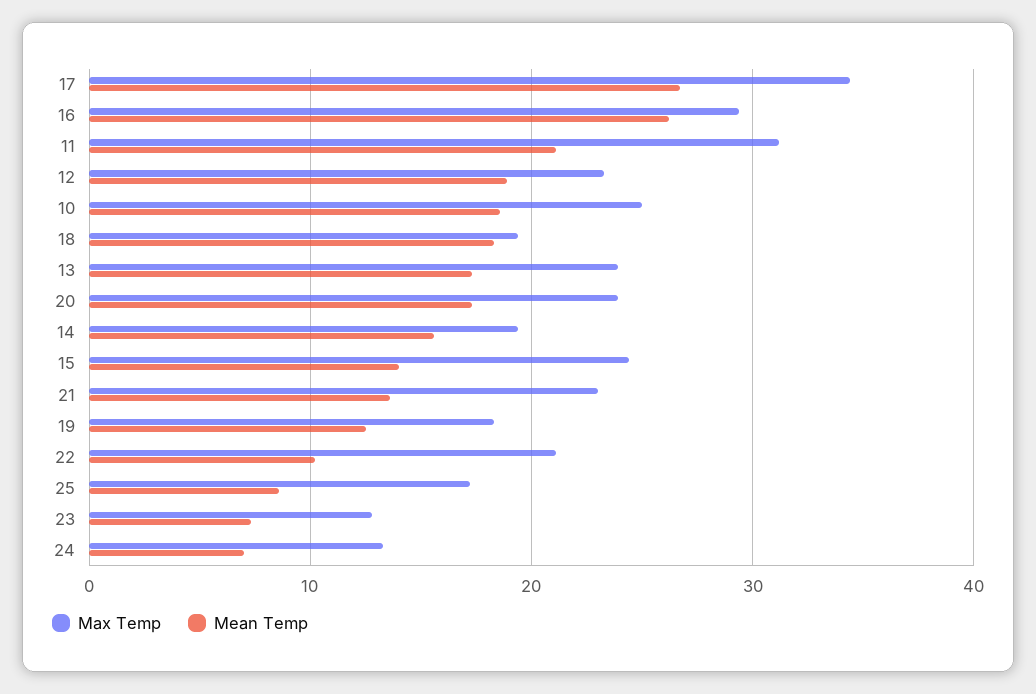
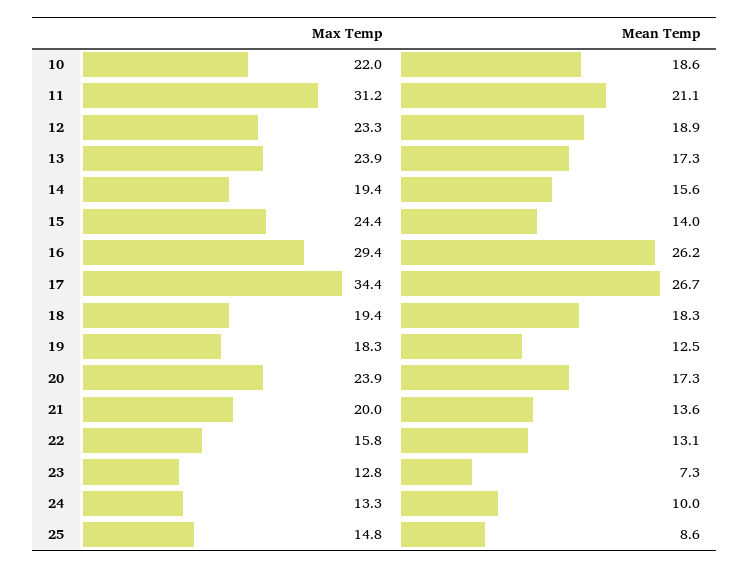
  {
    "Max Temp": {
      "17": 34.4,
      "16": 29.4,
      "11": 31.2,
      "12": 23.3,
-     "10": 25,
+     "10": 22,
      "18": 19.4,
      "13": 23.9,
      "20": 23.9,
      "14": 19.4,
      "15": 24.4,
-     "21": 23,
+     "21": 20,
      "19": 18.3,
-     "22": 21,
+     "22": 15.8,
-     "25": 17,
+     "25": 14.8,
      "23": 12.8,
      "24": 13.3
    },
    "Mean Temp": {
      "17": 26.7,
      "16": 26.2,
      "11": 21.1,
      "12": 18.9,
      "10": 18.6,
      "18": 18.3,
      "13": 17.3,
      "20": 17.3,
      "14": 15.6,
      "15": 14,
      "21": 13.6,
      "19": 12.5,
-     "22": 10,
+     "22": 13.1,
      "25": 8.6,
      "23": 7.3,
-     "24": 7
+     "24": 10
    }
  }

